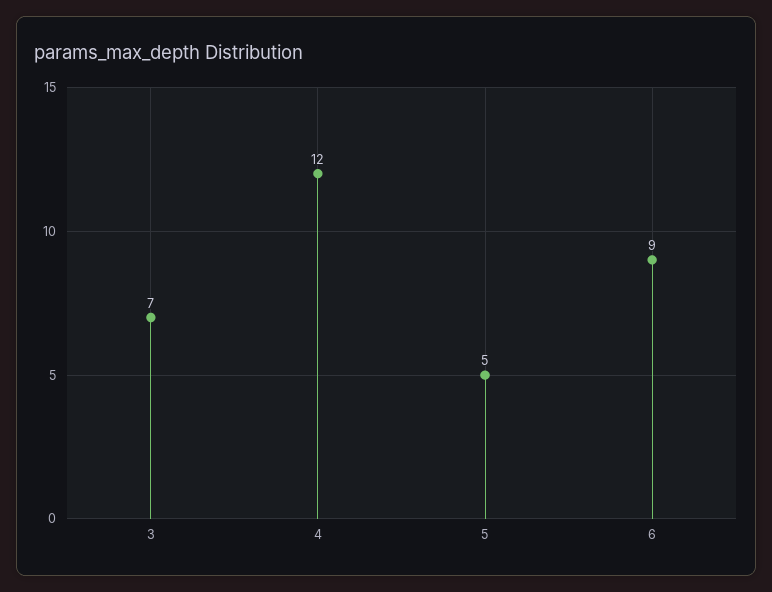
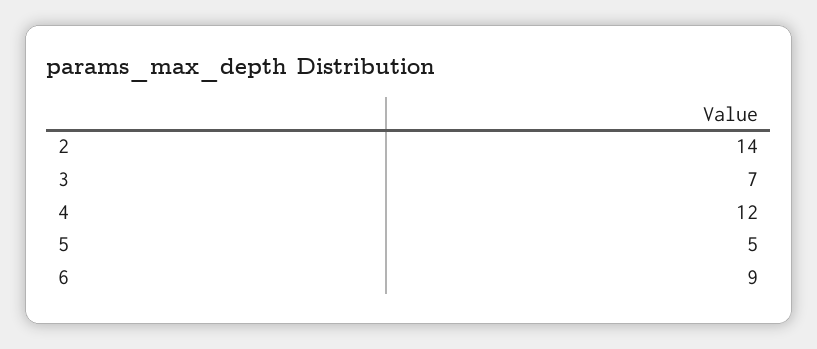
  {
    "3": 7,
    "4": 12,
    "5": 5,
-   "6": 9
+   "6": 9,
+   "2": 14
  }

